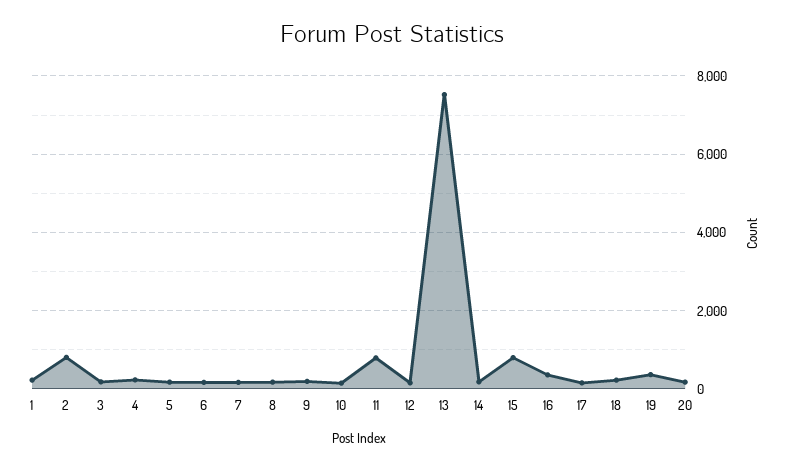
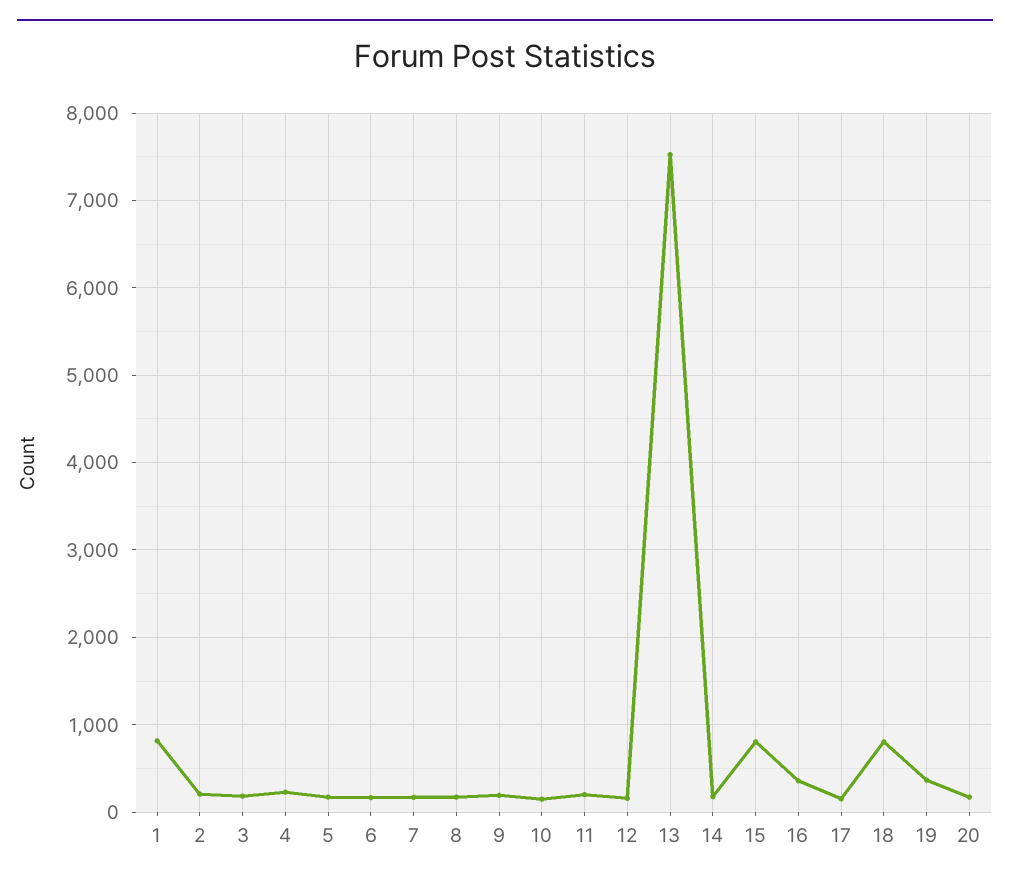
  {
-   "1": 200,
+   "1": 800,
-   "2": 800,
+   "2": 200,
    "3": 200,
    "4": 200,
    "5": 200,
    "6": 200,
    "7": 200,
    "8": 200,
    "9": 200,
    "10": 100,
-   "11": 800,
+   "11": 200,
    "12": 200,
    "13": 7500,
    "14": 200,
    "15": 800,
    "16": 400,
    "17": 200,
-   "18": 200,
+   "18": 800,
    "19": 400,
    "20": 200
  }

